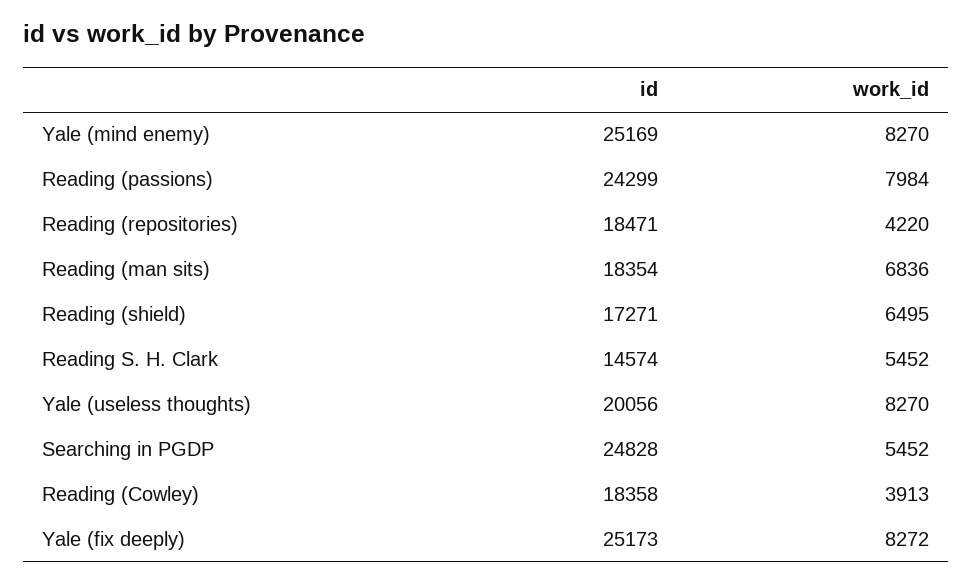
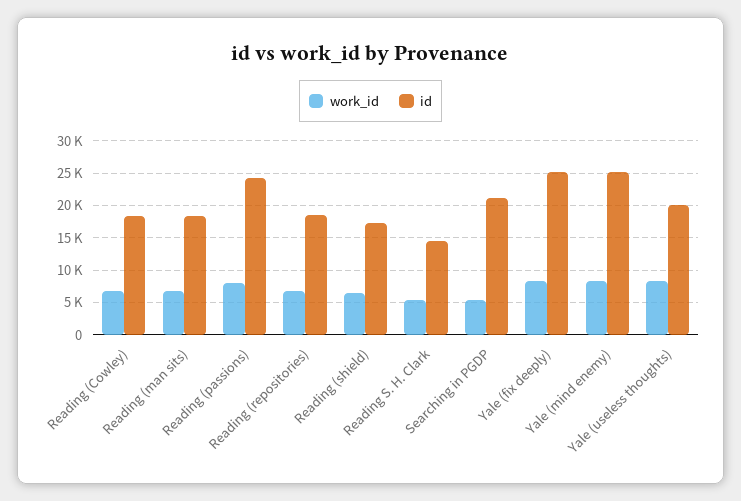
  {
    "id": {
      "Yale (mind enemy)": 25169,
      "Reading (passions)": 24299,
      "Reading (repositories)": 18471,
      "Reading (man sits)": 18354,
      "Reading (shield)": 17271,
      "Reading S. H. Clark": 14574,
      "Yale (useless thoughts)": 20056,
-     "Searching in PGDP": 24828,
+     "Searching in PGDP": 21000,
      "Reading (Cowley)": 18358,
      "Yale (fix deeply)": 25173
    },
    "work_id": {
      "Yale (mind enemy)": 8270,
      "Reading (passions)": 7984,
-     "Reading (repositories)": 4220,
+     "Reading (repositories)": 7000,
      "Reading (man sits)": 6836,
      "Reading (shield)": 6495,
      "Reading S. H. Clark": 5452,
      "Yale (useless thoughts)": 8270,
      "Searching in PGDP": 5452,
-     "Reading (Cowley)": 3913,
+     "Reading (Cowley)": 7000,
      "Yale (fix deeply)": 8272
    }
  }

